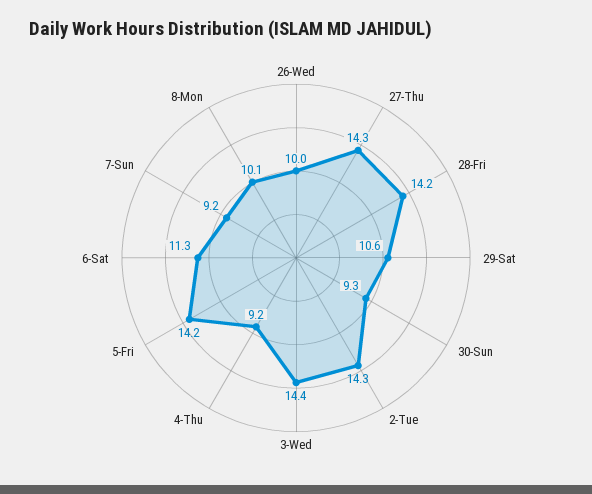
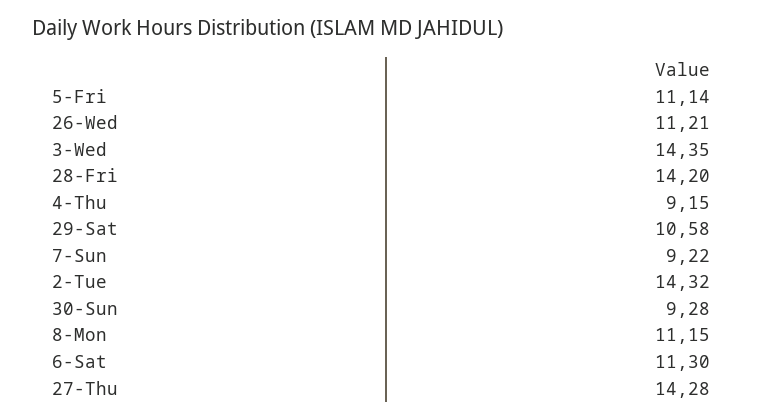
  {
-   "26-Wed": 10,
+   "26-Wed": 11.21,
    "27-Thu": 14.28,
    "28-Fri": 14.2,
    "29-Sat": 10.58,
    "30-Sun": 9.28,
    "2-Tue": 14.32,
    "3-Wed": 14.35,
    "4-Thu": 9.15,
-   "5-Fri": 14.2,
+   "5-Fri": 11.14,
    "6-Sat": 11.3,
    "7-Sun": 9.22,
-   "8-Mon": 10.1
+   "8-Mon": 11.15
  }

